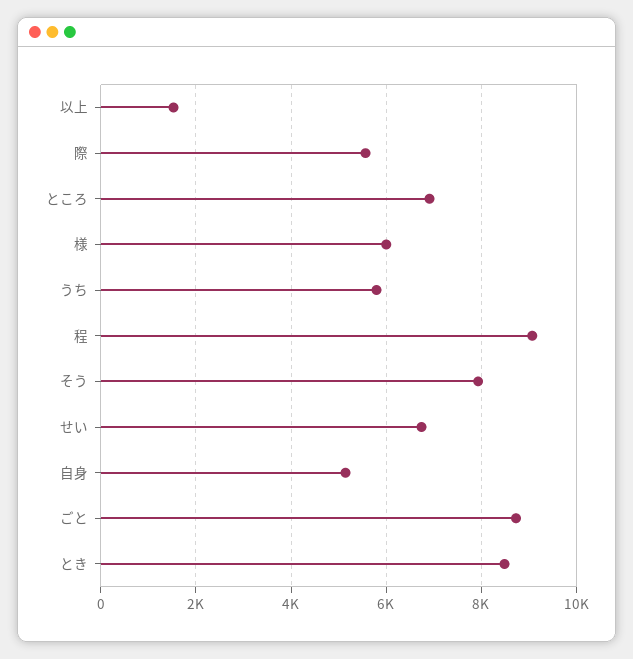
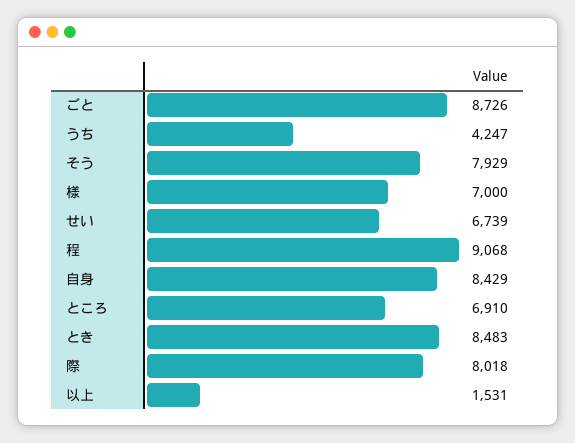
  {
    "以上": 1531,
-   "際": 5600,
+   "際": 8018,
    "ところ": 6910,
-   "様": 6000,
+   "様": 7000,
-   "うち": 5800,
+   "うち": 4247,
    "程": 9068,
    "そう": 7929,
    "せい": 6739,
-   "自身": 5200,
+   "自身": 8429,
    "ごと": 8726,
    "とき": 8483
  }

